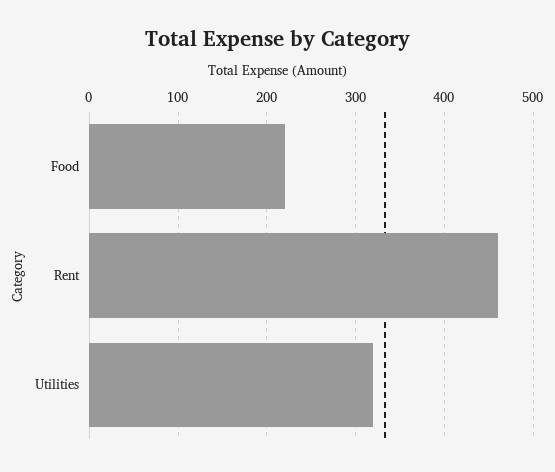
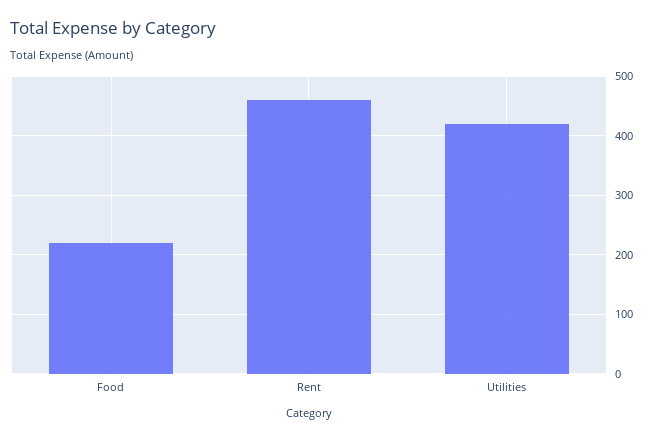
  {
    "Food": 220,
    "Rent": 460,
-   "Utilities": 320
+   "Utilities": 420
  }

